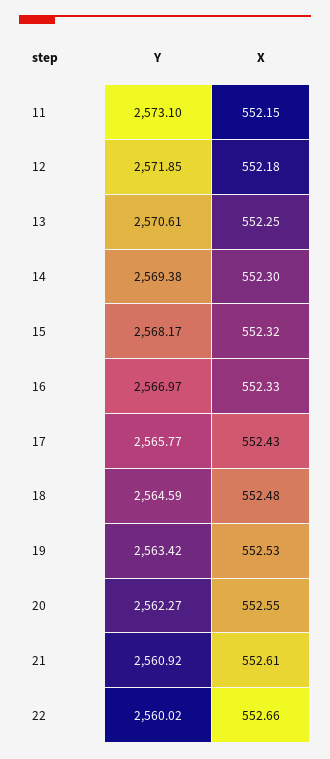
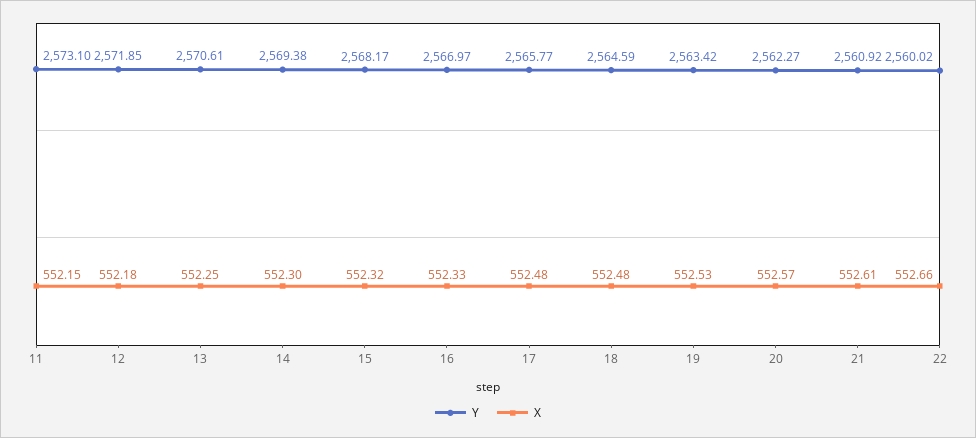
  {
    "Y": {
      "11": 2573.1,
      "12": 2571.85,
      "13": 2570.61,
      "14": 2569.38,
      "15": 2568.17,
      "16": 2566.97,
      "17": 2565.77,
      "18": 2564.59,
      "19": 2563.42,
      "20": 2562.27,
      "21": 2560.92,
      "22": 2560.02
    },
    "X": {
      "11": 552.15,
      "12": 552.18,
      "13": 552.25,
      "14": 552.3,
      "15": 552.32,
      "16": 552.33,
-     "17": 552.43,
+     "17": 552.48,
      "18": 552.48,
      "19": 552.53,
-     "20": 552.55,
+     "20": 552.57,
      "21": 552.61,
      "22": 552.66
    }
  }

